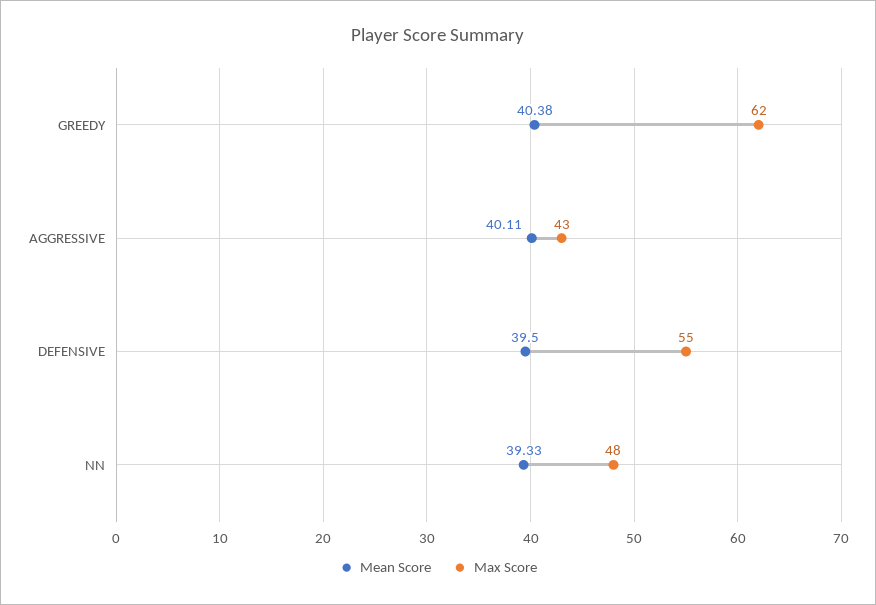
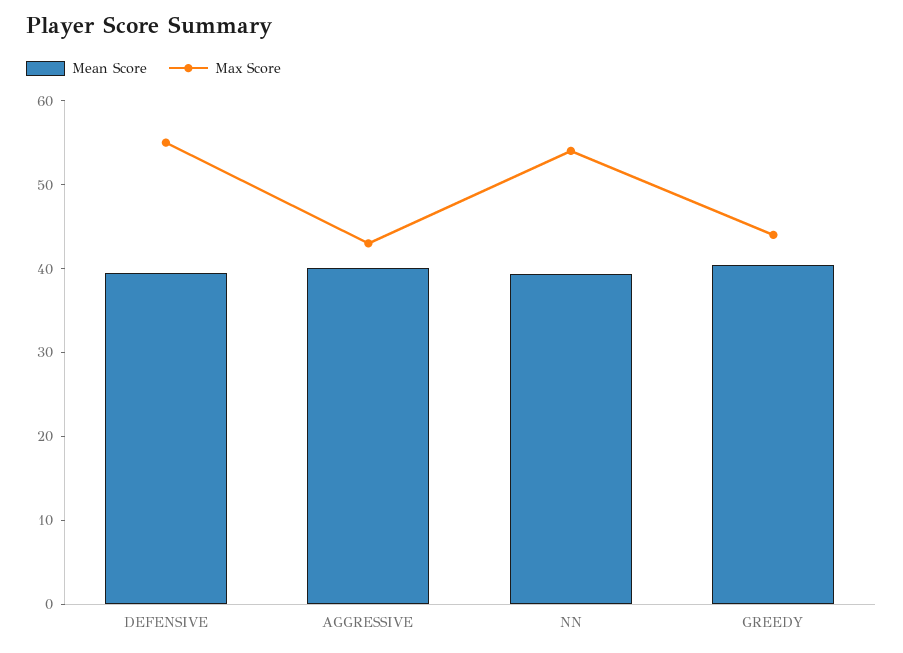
  {
    "Mean Score": {
      "GREEDY": 40.38,
      "AGGRESSIVE": 40.11,
      "DEFENSIVE": 39.5,
      "NN": 39.33
    },
    "Max Score": {
-     "GREEDY": 62,
+     "GREEDY": 44,
      "AGGRESSIVE": 43,
      "DEFENSIVE": 55,
-     "NN": 48
+     "NN": 54
    }
  }

